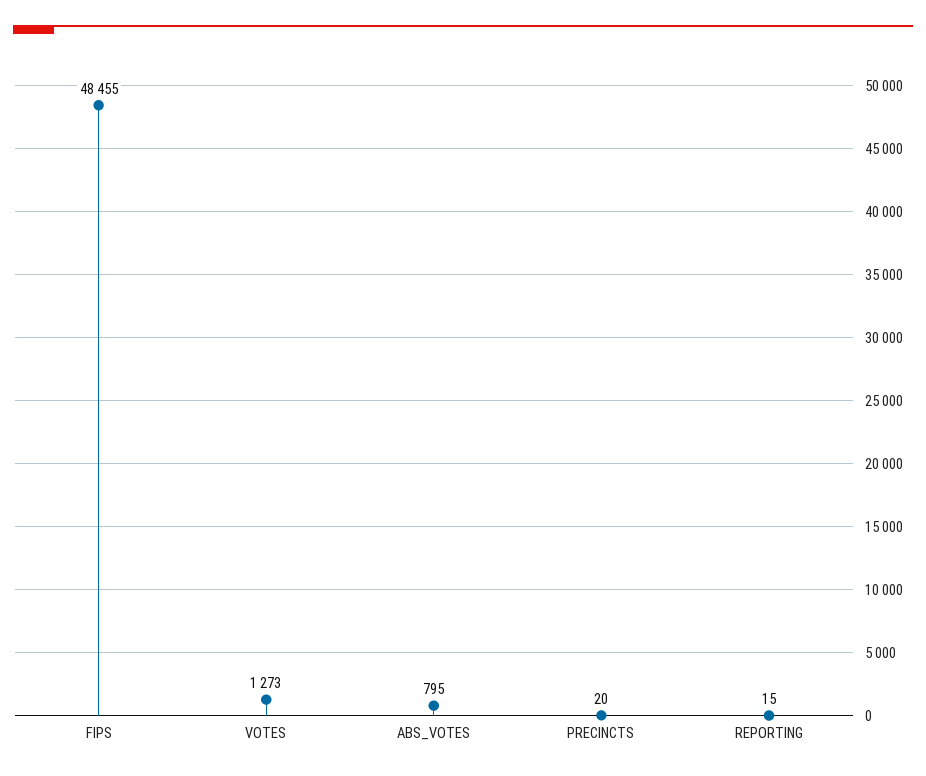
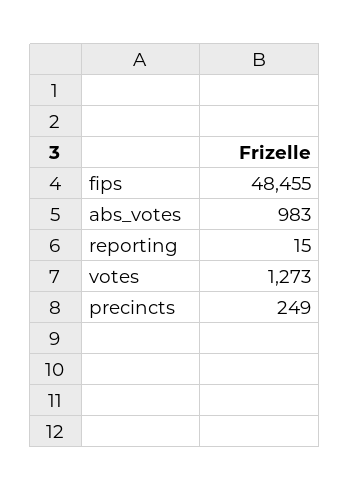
  {
    "FIPS": 48455,
    "VOTES": 1273,
-   "ABS_VOTES": 795,
+   "ABS_VOTES": 983,
-   "PRECINCTS": 20,
+   "PRECINCTS": 249,
    "REPORTING": 15
  }

